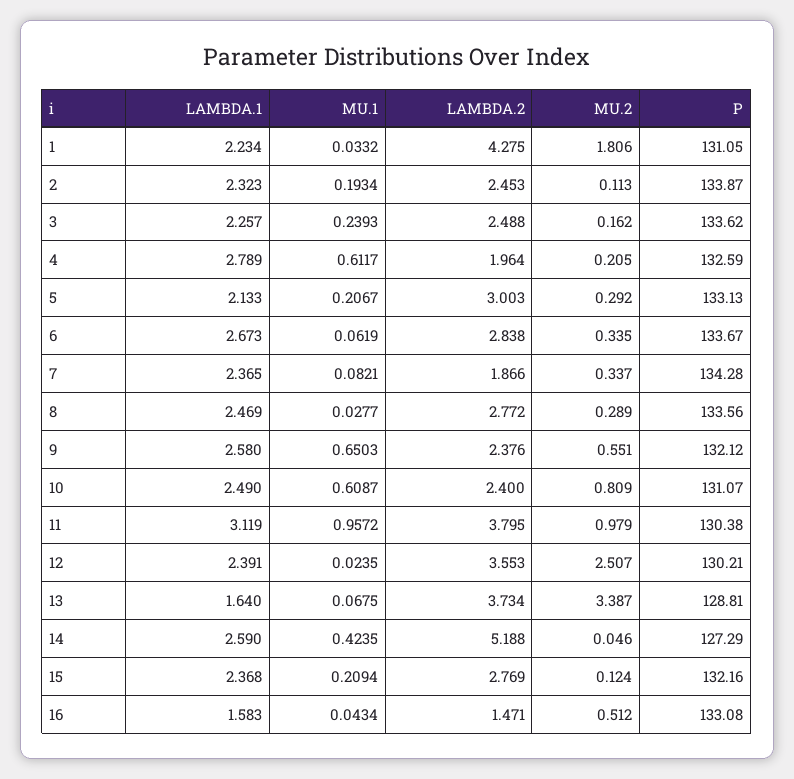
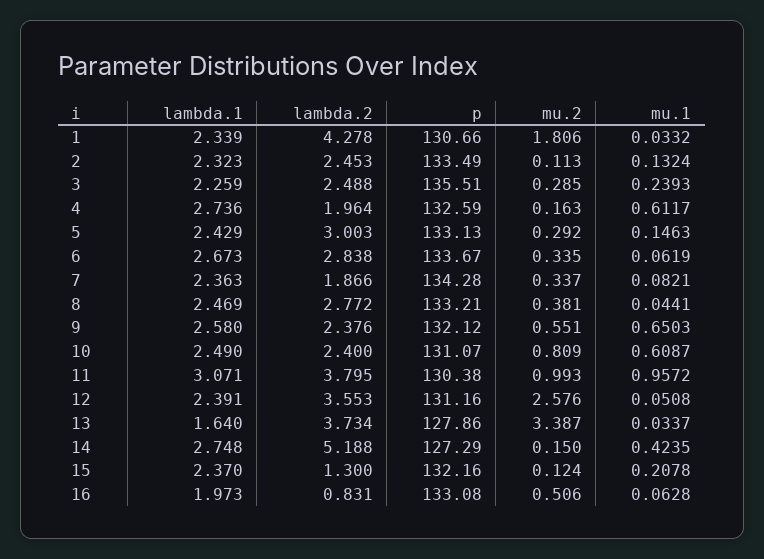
  {
    "LAMBDA.1": {
-     "1": 2.234,
+     "1": 2.339,
      "2": 2.323,
-     "3": 2.257,
+     "3": 2.259,
-     "4": 2.789,
+     "4": 2.736,
-     "5": 2.133,
+     "5": 2.429,
      "6": 2.673,
-     "7": 2.365,
+     "7": 2.363,
      "8": 2.469,
      "9": 2.58,
      "10": 2.49,
-     "11": 3.119,
+     "11": 3.071,
      "12": 2.391,
      "13": 1.64,
-     "14": 2.59,
+     "14": 2.748,
-     "15": 2.368,
+     "15": 2.37,
-     "16": 1.583
+     "16": 1.973
    },
    "MU.1": {
      "1": 0.0332,
-     "2": 0.1934,
+     "2": 0.1324,
      "3": 0.2393,
      "4": 0.6117,
-     "5": 0.2067,
+     "5": 0.1463,
      "6": 0.0619,
      "7": 0.0821,
-     "8": 0.0277,
+     "8": 0.0441,
      "9": 0.6503,
      "10": 0.6087,
      "11": 0.9572,
-     "12": 0.0235,
+     "12": 0.0508,
-     "13": 0.0675,
+     "13": 0.0337,
      "14": 0.4235,
-     "15": 0.2094,
+     "15": 0.2078,
-     "16": 0.0434
+     "16": 0.0628
    },
    "LAMBDA.2": {
-     "1": 4.275,
+     "1": 4.278,
      "2": 2.453,
      "3": 2.488,
      "4": 1.964,
      "5": 3.003,
      "6": 2.838,
      "7": 1.866,
      "8": 2.772,
      "9": 2.376,
      "10": 2.4,
      "11": 3.795,
      "12": 3.553,
      "13": 3.734,
      "14": 5.188,
-     "15": 2.769,
+     "15": 1.3,
-     "16": 1.471
+     "16": 0.831
    },
    "MU.2": {
      "1": 1.806,
      "2": 0.113,
-     "3": 0.162,
+     "3": 0.285,
-     "4": 0.205,
+     "4": 0.163,
      "5": 0.292,
      "6": 0.335,
      "7": 0.337,
-     "8": 0.289,
+     "8": 0.381,
      "9": 0.551,
      "10": 0.809,
-     "11": 0.979,
+     "11": 0.993,
-     "12": 2.507,
+     "12": 2.576,
      "13": 3.387,
-     "14": 0.046,
+     "14": 0.15,
      "15": 0.124,
-     "16": 0.512
+     "16": 0.506
    },
    "P": {
-     "1": 131.05,
+     "1": 130.66,
-     "2": 133.87,
+     "2": 133.49,
-     "3": 133.62,
+     "3": 135.51,
      "4": 132.59,
      "5": 133.13,
      "6": 133.67,
      "7": 134.28,
-     "8": 133.56,
+     "8": 133.21,
      "9": 132.12,
      "10": 131.07,
      "11": 130.38,
-     "12": 130.21,
+     "12": 131.16,
-     "13": 128.81,
+     "13": 127.86,
      "14": 127.29,
      "15": 132.16,
      "16": 133.08
    }
  }

